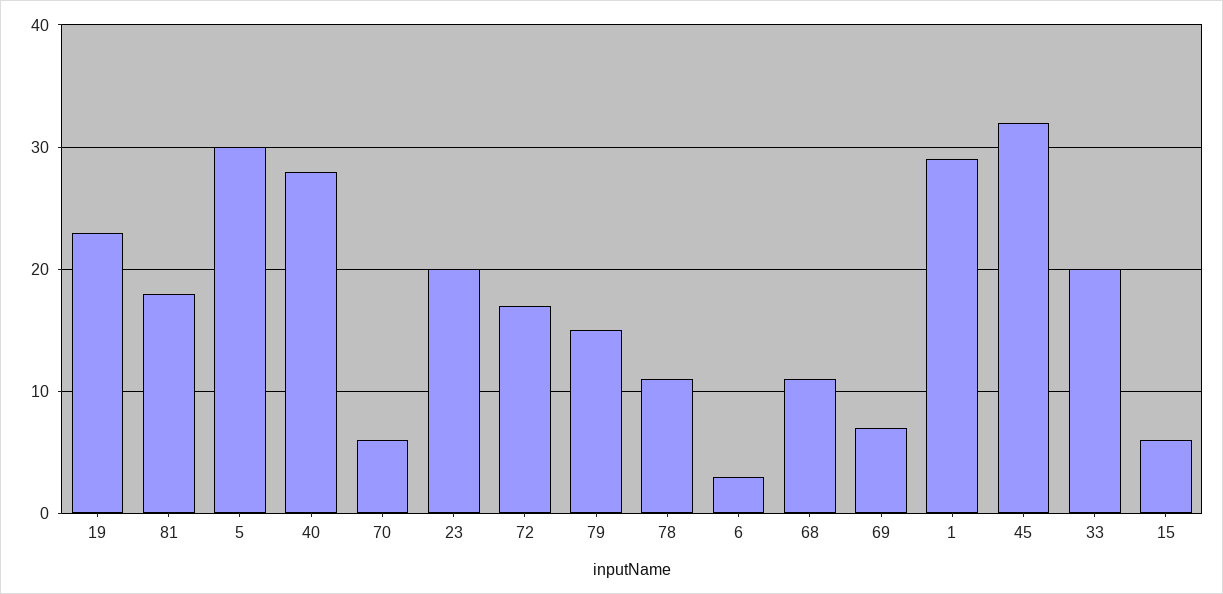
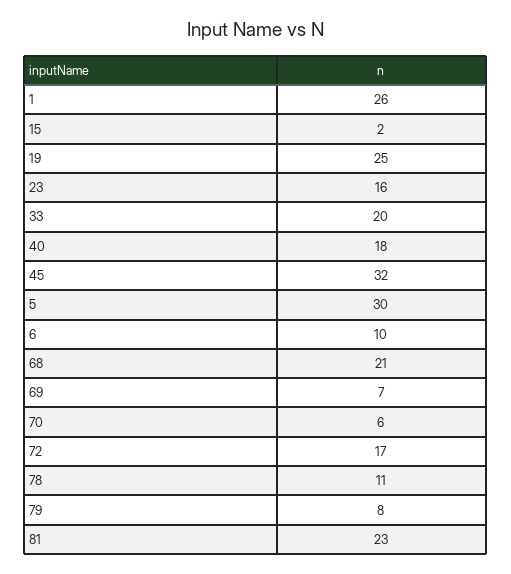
  {
-   "19": 23,
+   "19": 25,
-   "81": 18,
+   "81": 23,
    "5": 30,
-   "40": 28,
+   "40": 18,
    "70": 6,
-   "23": 20,
+   "23": 16,
    "72": 17,
-   "79": 15,
+   "79": 8,
    "78": 11,
-   "6": 3,
+   "6": 10,
-   "68": 11,
+   "68": 21,
    "69": 7,
-   "1": 29,
+   "1": 26,
    "45": 32,
    "33": 20,
-   "15": 6
+   "15": 2
  }

